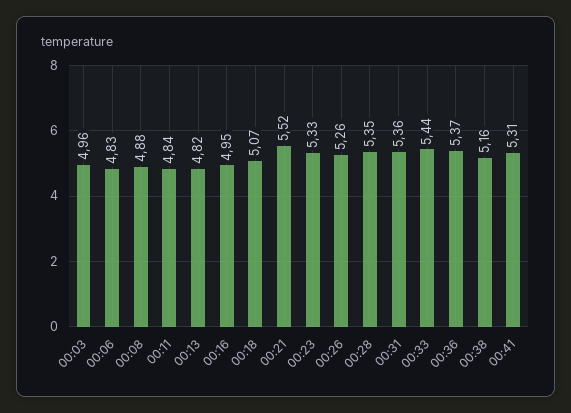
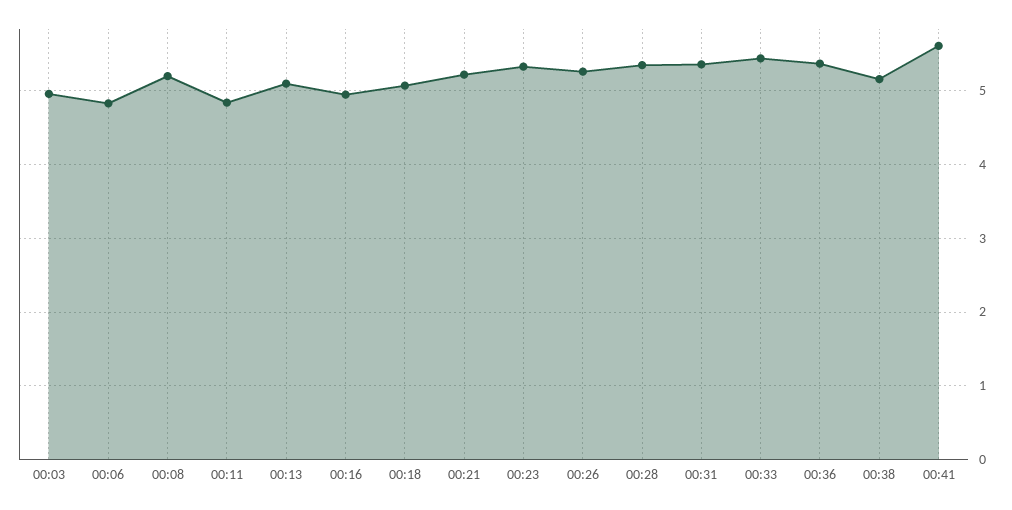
  {
    "00:03": 4.96,
    "00:06": 4.83,
-   "00:08": 4.88,
+   "00:08": 5.2,
    "00:11": 4.84,
-   "00:13": 4.82,
+   "00:13": 5.1,
    "00:16": 4.95,
    "00:18": 5.07,
-   "00:21": 5.52,
+   "00:21": 5.2,
    "00:23": 5.33,
    "00:26": 5.26,
    "00:28": 5.35,
    "00:31": 5.36,
    "00:33": 5.44,
    "00:36": 5.37,
    "00:38": 5.16,
-   "00:41": 5.31
+   "00:41": 5.6
  }

